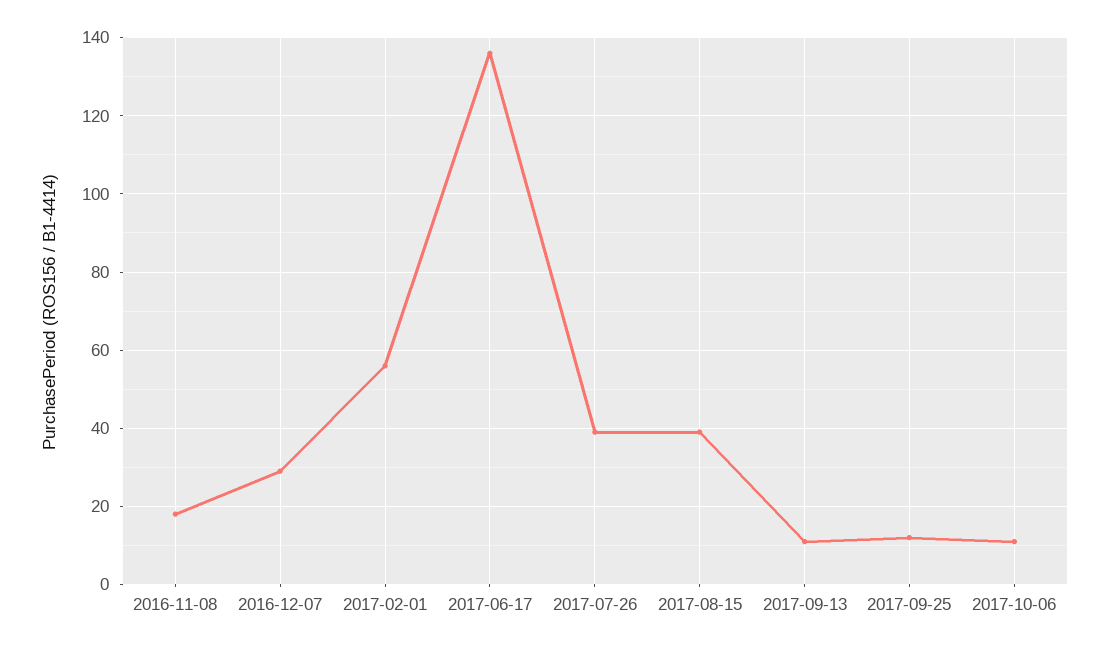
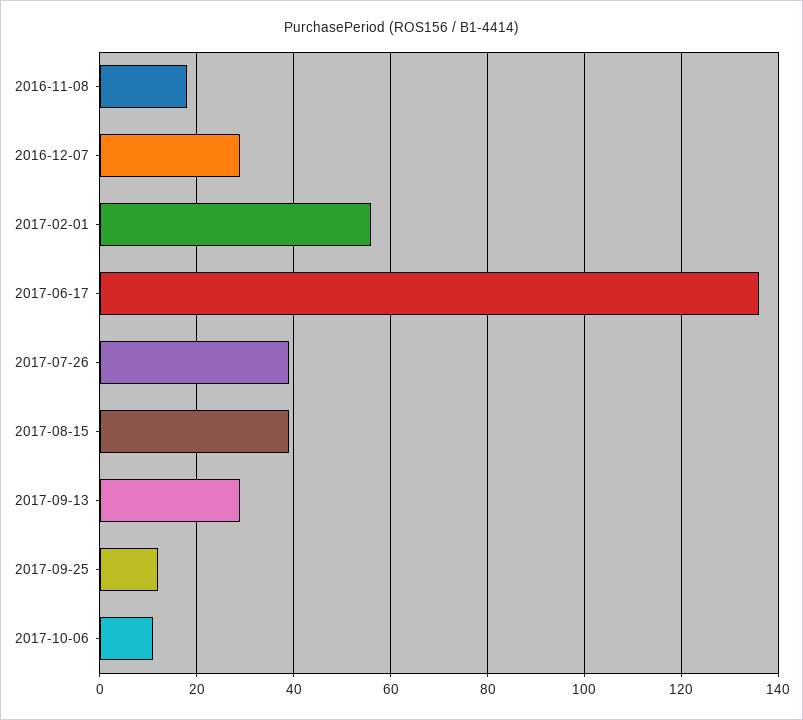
  {
    "2016-11-08": 20,
    "2016-12-07": 30,
    "2017-02-01": 55,
    "2017-06-17": 135,
    "2017-07-26": 40,
    "2017-08-15": 40,
-   "2017-09-13": 10,
+   "2017-09-13": 30,
    "2017-09-25": 10,
    "2017-10-06": 10
  }

